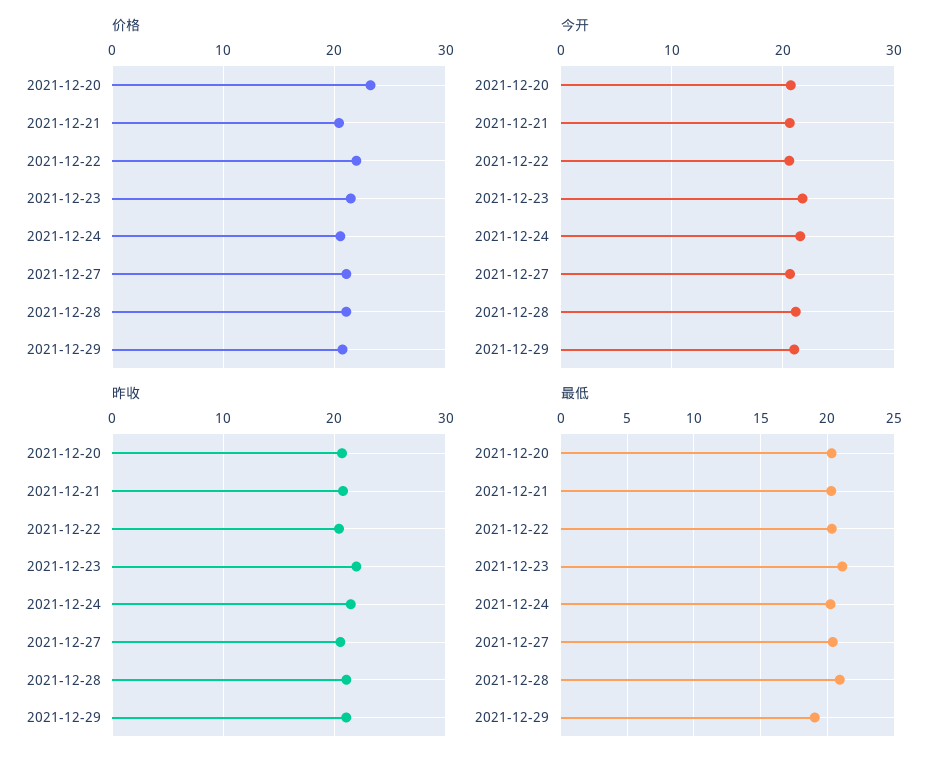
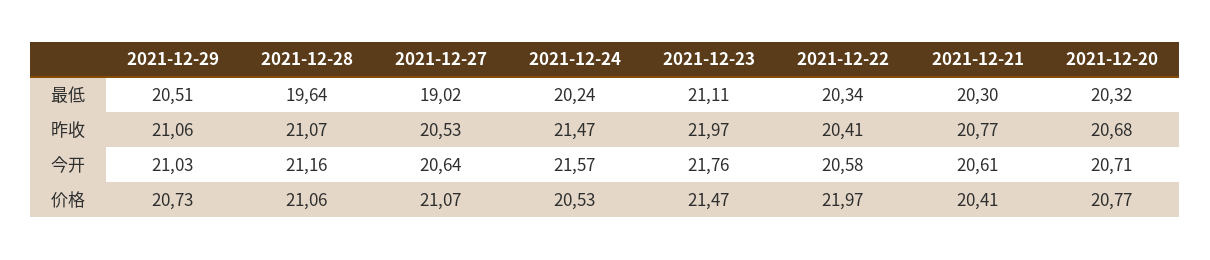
  {
    "价格": {
-     "2021-12-20": 23,
+     "2021-12-20": 20.77,
      "2021-12-21": 20.41,
      "2021-12-22": 21.97,
      "2021-12-23": 21.47,
      "2021-12-24": 20.53,
      "2021-12-27": 21.07,
      "2021-12-28": 21.06,
      "2021-12-29": 20.73
    },
    "今开": {
      "2021-12-20": 20.71,
      "2021-12-21": 20.61,
      "2021-12-22": 20.58,
      "2021-12-23": 21.76,
      "2021-12-24": 21.57,
      "2021-12-27": 20.64,
      "2021-12-28": 21.16,
      "2021-12-29": 21.03
    },
    "昨收": {
      "2021-12-20": 20.68,
      "2021-12-21": 20.77,
      "2021-12-22": 20.41,
      "2021-12-23": 21.97,
      "2021-12-24": 21.47,
      "2021-12-27": 20.53,
      "2021-12-28": 21.07,
      "2021-12-29": 21.06
    },
    "最低": {
      "2021-12-20": 20.32,
      "2021-12-21": 20.3,
      "2021-12-22": 20.34,
      "2021-12-23": 21.11,
      "2021-12-24": 20.24,
-     "2021-12-27": 20.5,
+     "2021-12-27": 19.02,
-     "2021-12-28": 21,
+     "2021-12-28": 19.64,
-     "2021-12-29": 19
+     "2021-12-29": 20.51
    }
  }

